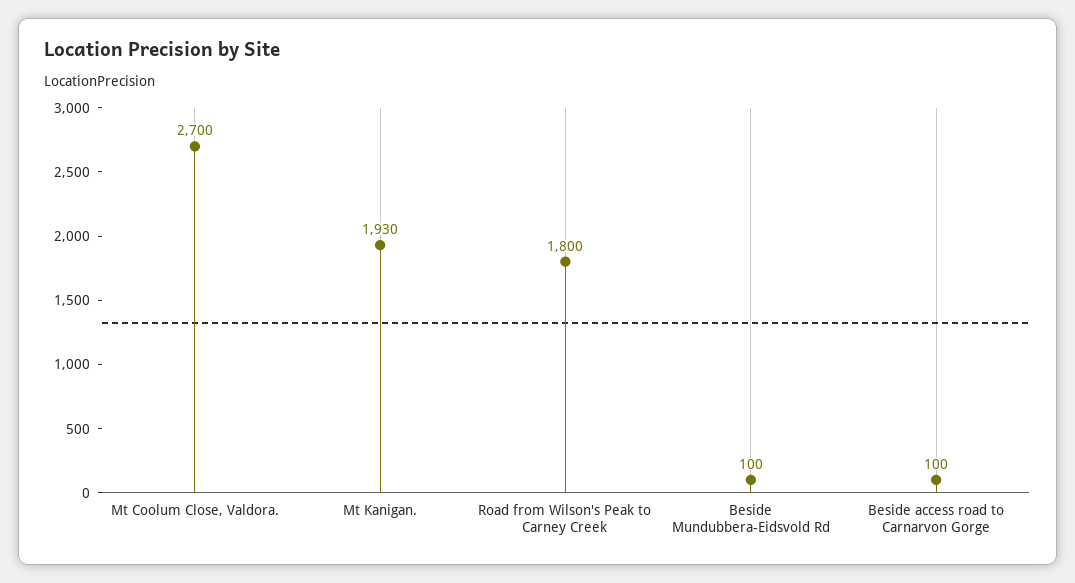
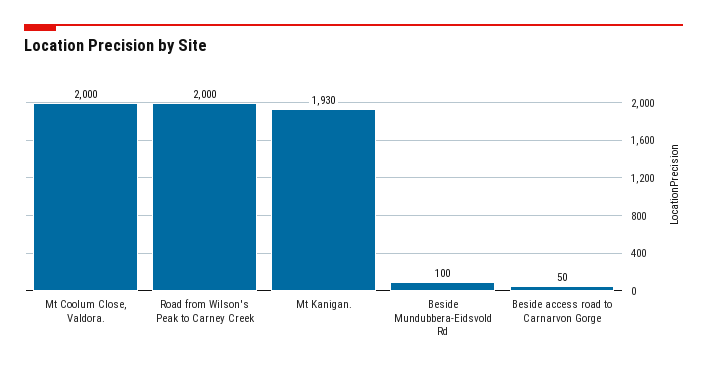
  {
-   "Mt Coolum Close, Valdora.": 2700,
+   "Mt Coolum Close, Valdora.": 2000,
    "Mt Kanigan.": 1930,
-   "Road from Wilson's Peak to Carney Creek": 1800,
+   "Road from Wilson's Peak to Carney Creek": 2000,
    "Beside Mundubbera-Eidsvold Rd": 100,
-   "Beside access road to Carnarvon Gorge": 100
+   "Beside access road to Carnarvon Gorge": 50
  }

